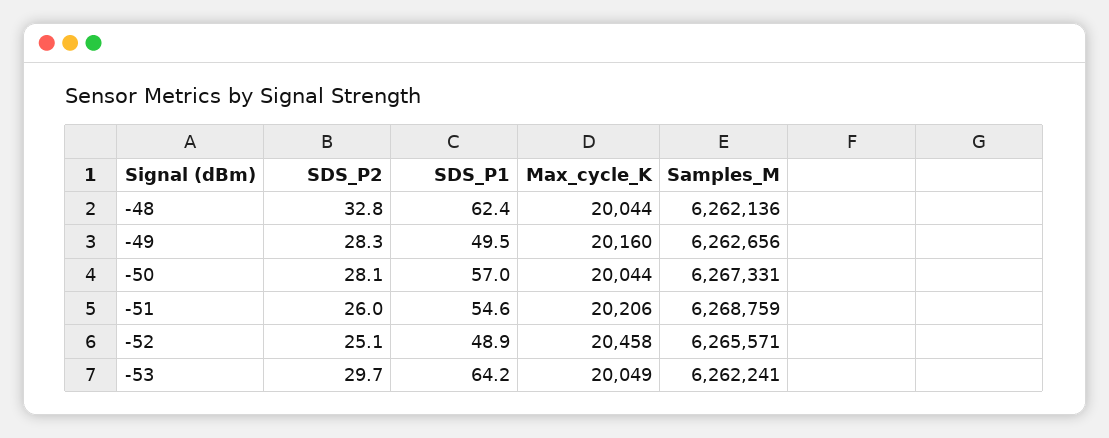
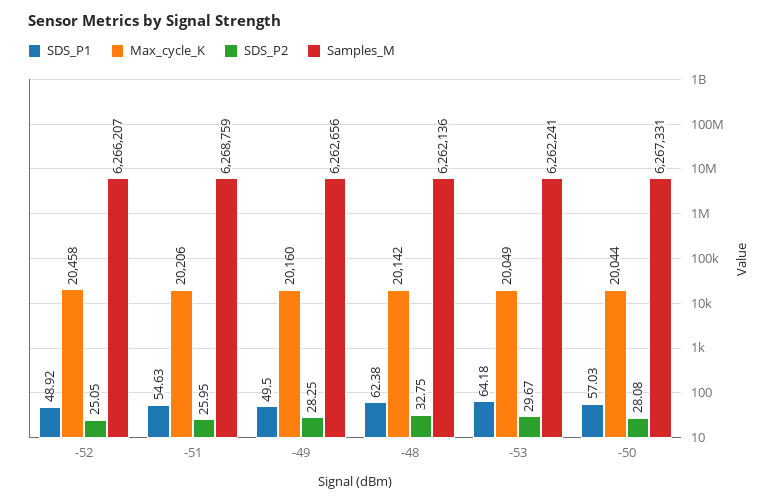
  {
    "SDS_P2": {
      "-48": 32.75,
      "-49": 28.25,
      "-50": 28.08,
      "-51": 25.95,
      "-52": 25.05,
      "-53": 29.67
    },
    "SDS_P1": {
      "-48": 62.38,
      "-49": 49.5,
      "-50": 57.03,
      "-51": 54.63,
      "-52": 48.92,
      "-53": 64.18
    },
    "Max_cycle_K": {
-     "-48": 20044,
+     "-48": 20142,
      "-49": 20160,
      "-50": 20044,
      "-51": 20206,
      "-52": 20458,
      "-53": 20049
    },
    "Samples_M": {
      "-48": 6262136,
      "-49": 6262656,
      "-50": 6267331,
      "-51": 6268759,
-     "-52": 6265571,
+     "-52": 6266207,
      "-53": 6262241
    }
  }

